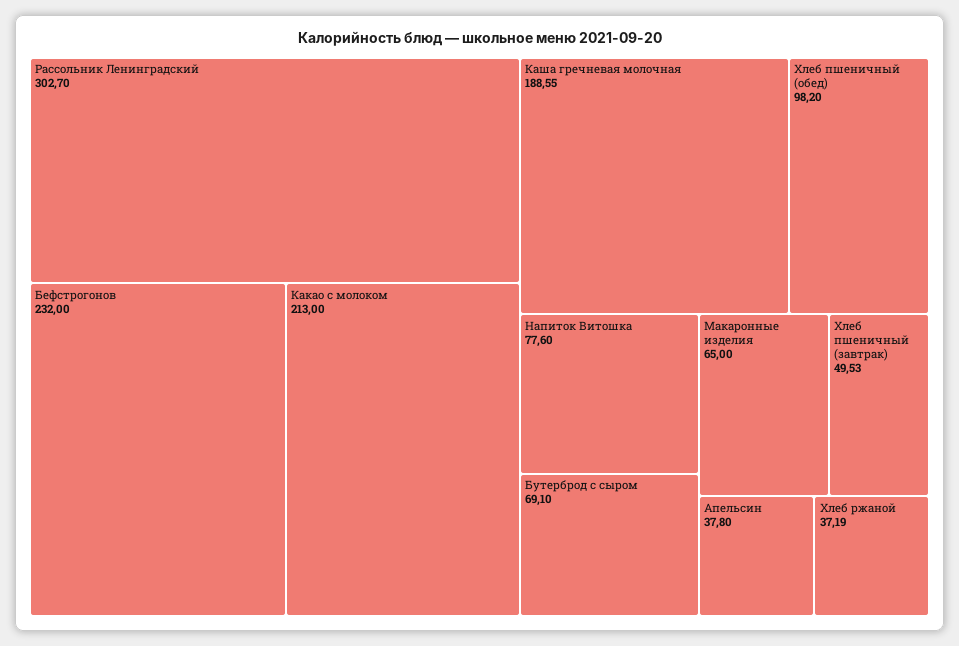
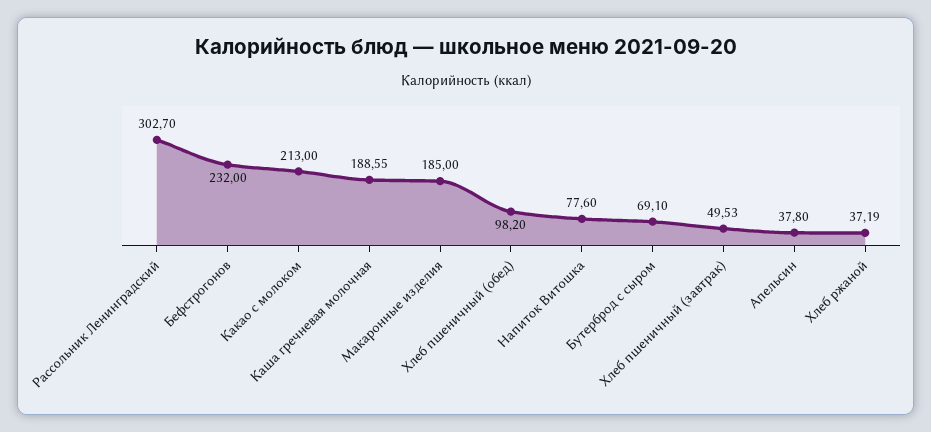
  {
    "Рассольник Ленинградский": 302.7,
    "Бефстрогонов": 232,
    "Какао с молоком": 213,
    "Каша гречневая молочная": 188.55,
    "Хлеб пшеничный (обед)": 98.2,
    "Напиток Витошка": 77.6,
    "Бутерброд с сыром": 69.1,
-   "Макаронные изделия": 65,
+   "Макаронные изделия": 185,
    "Хлеб пшеничный (завтрак)": 49.53,
    "Апельсин": 37.8,
    "Хлеб ржаной": 37.19
  }

